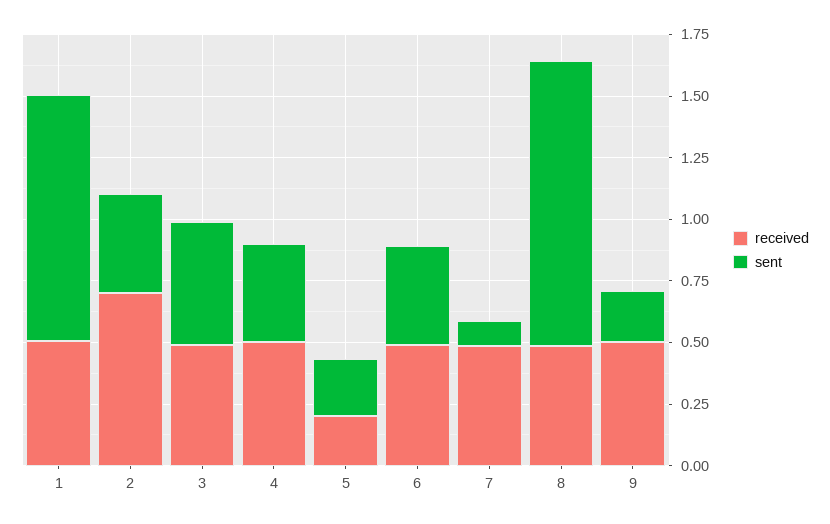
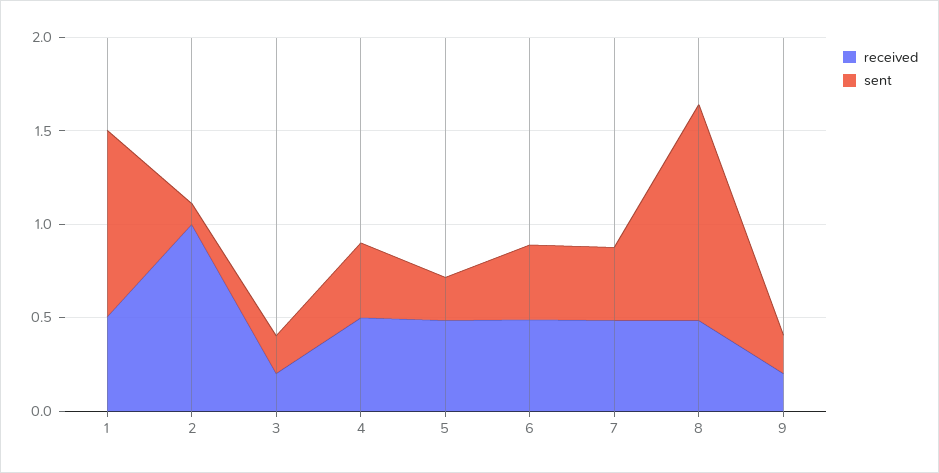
  {
    "received": {
      "1": 0.5,
-     "2": 0.7,
+     "2": 1,
-     "3": 0.5,
+     "3": 0.2,
      "4": 0.5,
-     "5": 0.2,
+     "5": 0.5,
      "6": 0.5,
      "7": 0.5,
      "8": 0.5,
-     "9": 0.5
+     "9": 0.2
    },
    "sent": {
      "1": 1,
-     "2": 0.4,
+     "2": 0.1,
-     "3": 0.5,
+     "3": 0.2,
      "4": 0.4,
      "5": 0.25,
      "6": 0.4,
-     "7": 0.1,
+     "7": 0.4,
      "8": 1.15,
      "9": 0.2
    }
  }

